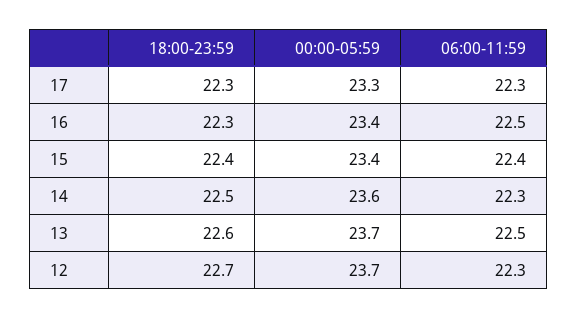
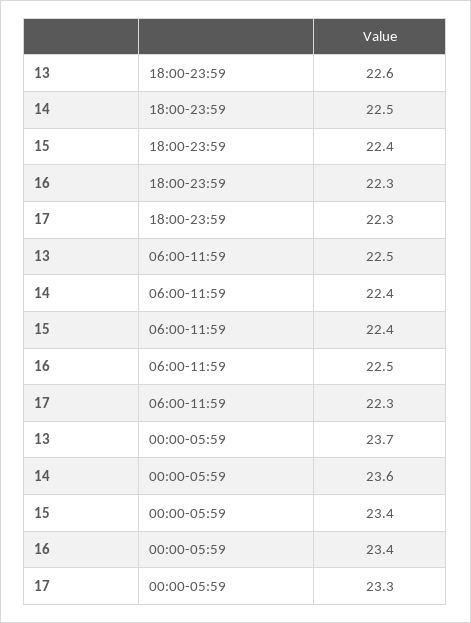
  {
    "18:00-23:59": {
      "17": 22.3,
      "16": 22.3,
      "15": 22.4,
      "14": 22.5,
-     "13": 22.6,
+     "13": 22.6
-     "12": 22.7
    },
    "00:00-05:59": {
      "17": 23.3,
      "16": 23.4,
      "15": 23.4,
      "14": 23.6,
-     "13": 23.7,
+     "13": 23.7
-     "12": 23.7
    },
    "06:00-11:59": {
      "17": 22.3,
      "16": 22.5,
      "15": 22.4,
-     "14": 22.3,
+     "14": 22.4,
-     "13": 22.5,
+     "13": 22.5
-     "12": 22.3
    }
  }

